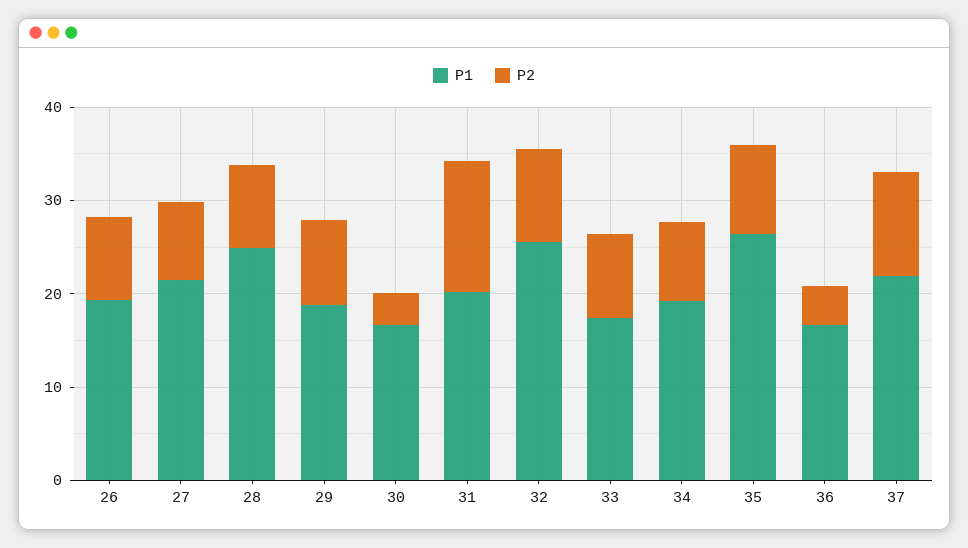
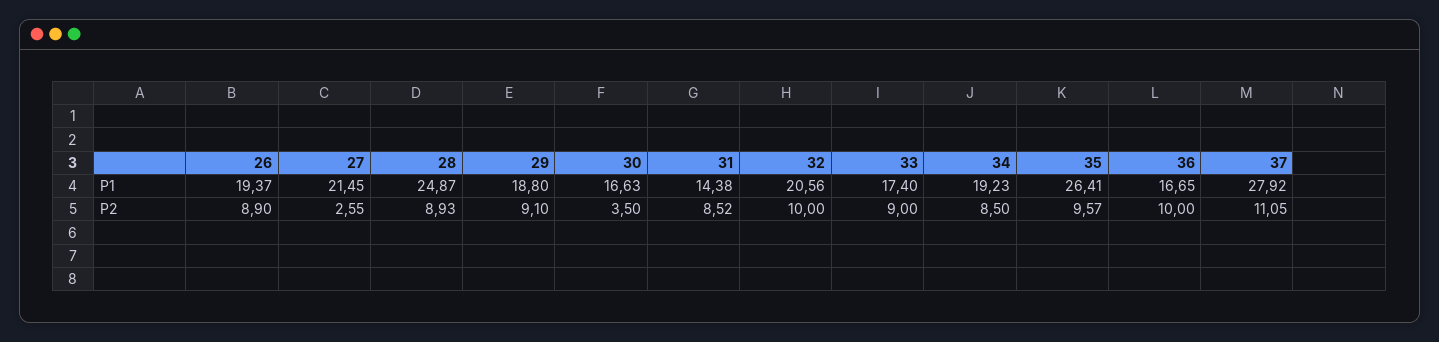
  {
    "P1": {
      "26": 19.37,
      "27": 21.45,
      "28": 24.87,
      "29": 18.8,
      "30": 16.63,
-     "31": 20,
+     "31": 14.38,
-     "32": 26,
+     "32": 20.56,
      "33": 17.4,
      "34": 19.23,
      "35": 26.41,
      "36": 16.65,
-     "37": 22
+     "37": 27.92
    },
    "P2": {
      "26": 8.9,
-     "27": 8,
+     "27": 2.55,
      "28": 8.93,
      "29": 9.1,
      "30": 3.5,
-     "31": 14,
+     "31": 8.52,
      "32": 10,
      "33": 9,
      "34": 8.5,
      "35": 9.57,
-     "36": 4,
+     "36": 10,
      "37": 11.05
    }
  }

